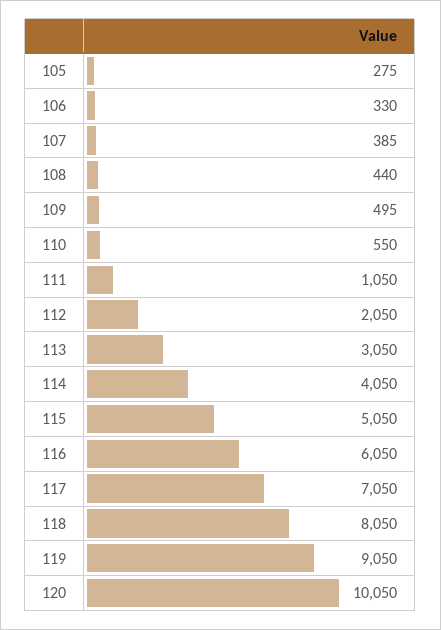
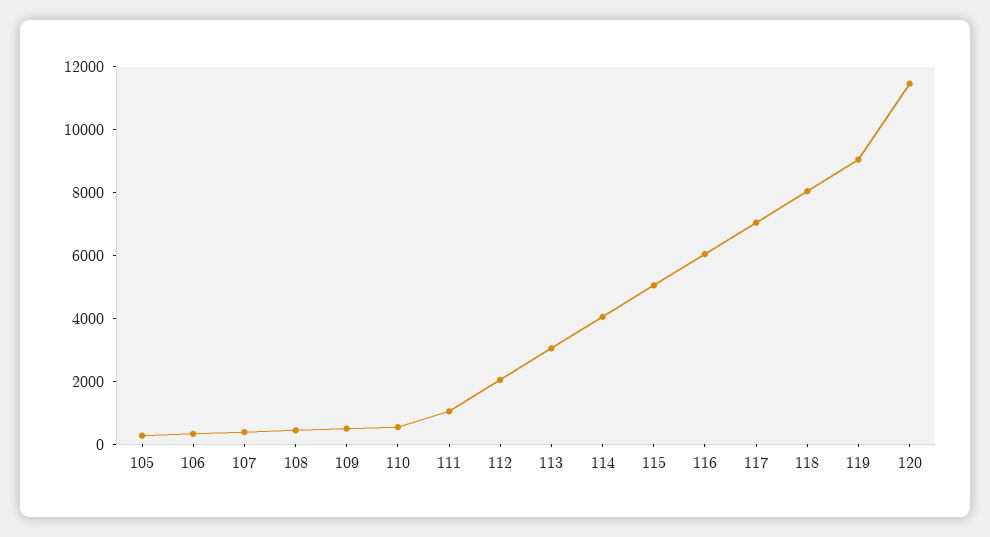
  {
    "105": 275,
    "106": 330,
    "107": 385,
    "108": 440,
    "109": 495,
    "110": 550,
    "111": 1050,
    "112": 2050,
    "113": 3050,
    "114": 4050,
    "115": 5050,
    "116": 6050,
    "117": 7050,
    "118": 8050,
    "119": 9050,
-   "120": 10050
+   "120": 11500
  }

